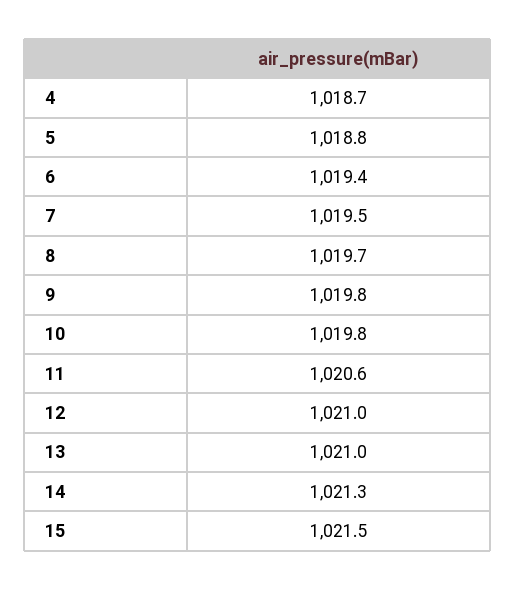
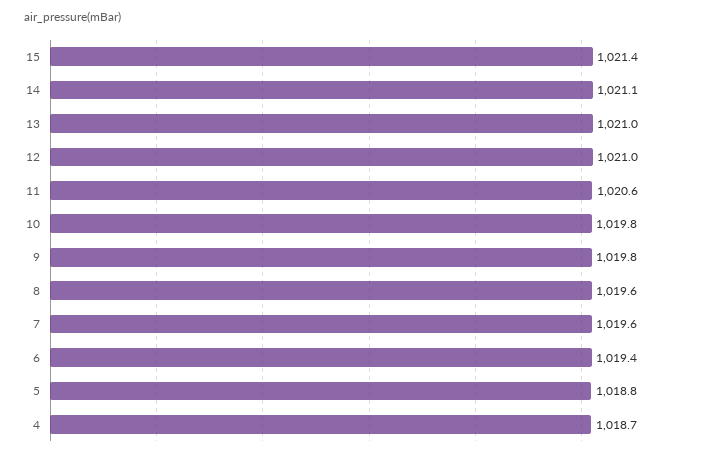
  {
    "4": 1018.7,
    "5": 1018.8,
    "6": 1019.4,
-   "7": 1019.5,
+   "7": 1019.6,
-   "8": 1019.7,
+   "8": 1019.6,
    "9": 1019.8,
    "10": 1019.8,
    "11": 1020.6,
    "12": 1021,
    "13": 1021,
-   "14": 1021.3,
+   "14": 1021.1,
-   "15": 1021.5
+   "15": 1021.4
  }

